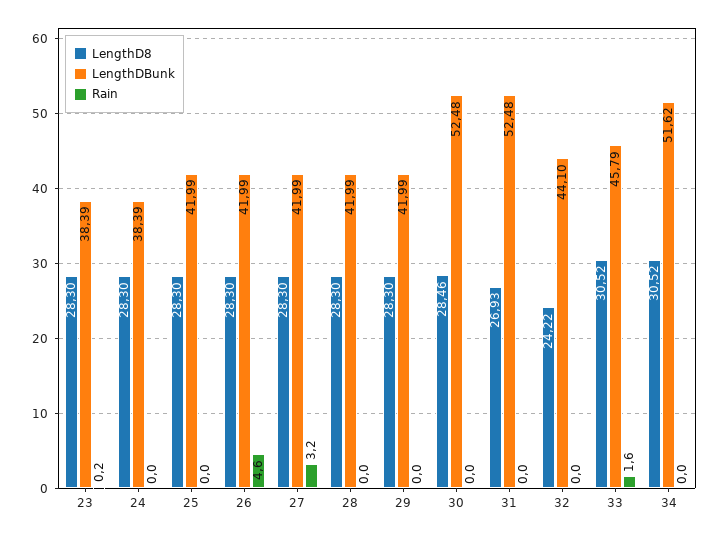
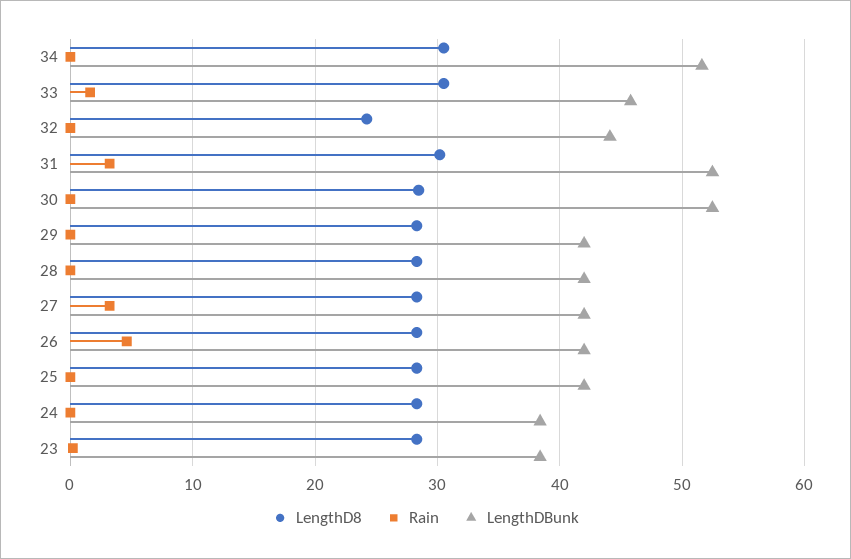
  {
    "LengthD8": {
      "23": 28.3,
      "24": 28.3,
      "25": 28.3,
      "26": 28.3,
      "27": 28.3,
      "28": 28.3,
      "29": 28.3,
      "30": 28.46,
-     "31": 26.93,
+     "31": 30,
      "32": 24.22,
      "33": 30.52,
      "34": 30.52
    },
    "LengthDBunk": {
      "23": 38.39,
      "24": 38.39,
      "25": 41.99,
      "26": 41.99,
      "27": 41.99,
      "28": 41.99,
      "29": 41.99,
      "30": 52.48,
      "31": 52.48,
      "32": 44.1,
      "33": 45.79,
      "34": 51.62
    },
    "Rain": {
      "23": 0.2,
      "24": 0,
      "25": 0,
      "26": 4.6,
      "27": 3.2,
      "28": 0,
      "29": 0,
      "30": 0,
-     "31": 0,
+     "31": 3,
      "32": 0,
      "33": 1.6,
      "34": 0
    }
  }

